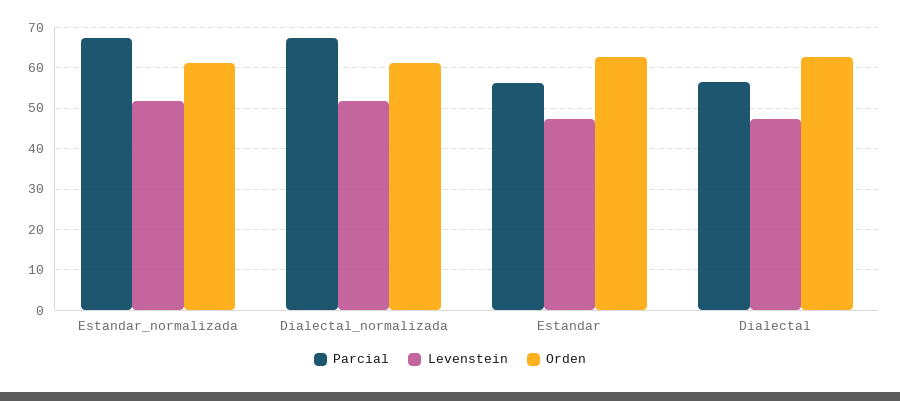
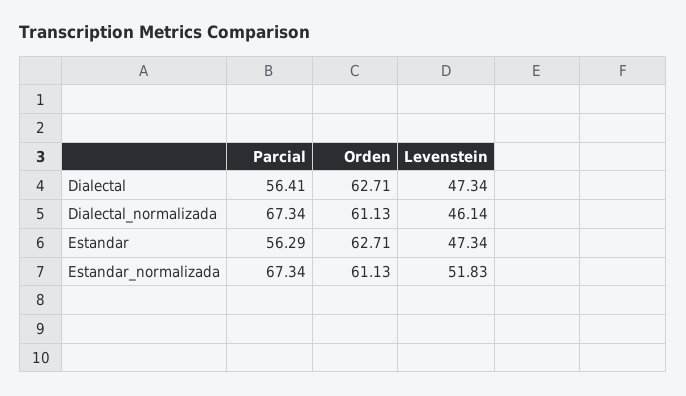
  {
    "Parcial": {
      "Estandar_normalizada": 67.34,
      "Dialectal_normalizada": 67.34,
      "Estandar": 56.29,
      "Dialectal": 56.41
    },
    "Levenstein": {
      "Estandar_normalizada": 51.83,
-     "Dialectal_normalizada": 52,
+     "Dialectal_normalizada": 46.14,
      "Estandar": 47.34,
      "Dialectal": 47.34
    },
    "Orden": {
      "Estandar_normalizada": 61.13,
      "Dialectal_normalizada": 61.13,
      "Estandar": 62.71,
      "Dialectal": 62.71
    }
  }

